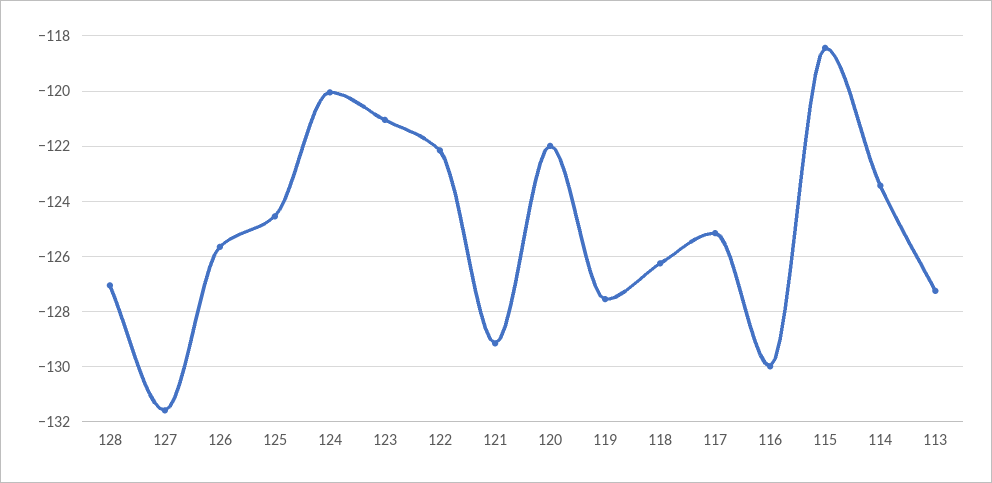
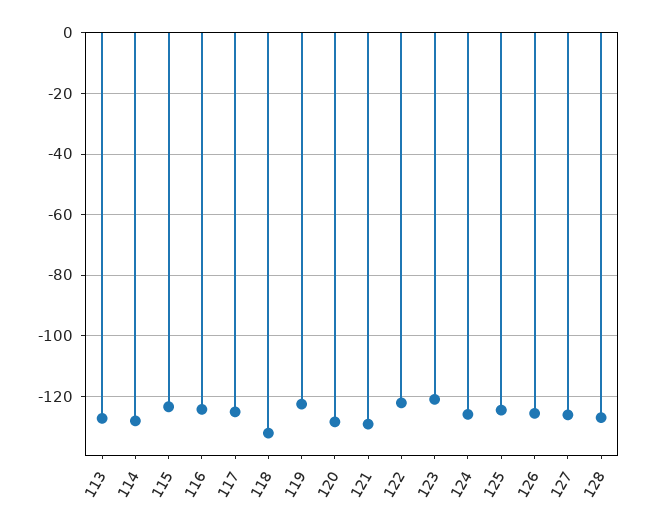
  {
    "128": -127,
-   "127": -131.5,
+   "127": -126,
    "126": -125.75,
    "125": -124.5,
-   "124": -120,
+   "124": -126,
    "123": -121,
    "122": -122.25,
    "121": -129.25,
-   "120": -122,
+   "120": -128,
-   "119": -127.5,
+   "119": -122,
-   "118": -126.25,
+   "118": -132,
    "117": -125.25,
-   "116": -130,
+   "116": -124,
-   "115": -118.5,
+   "115": -124,
-   "114": -123.5,
+   "114": -128,
    "113": -127.25
  }

